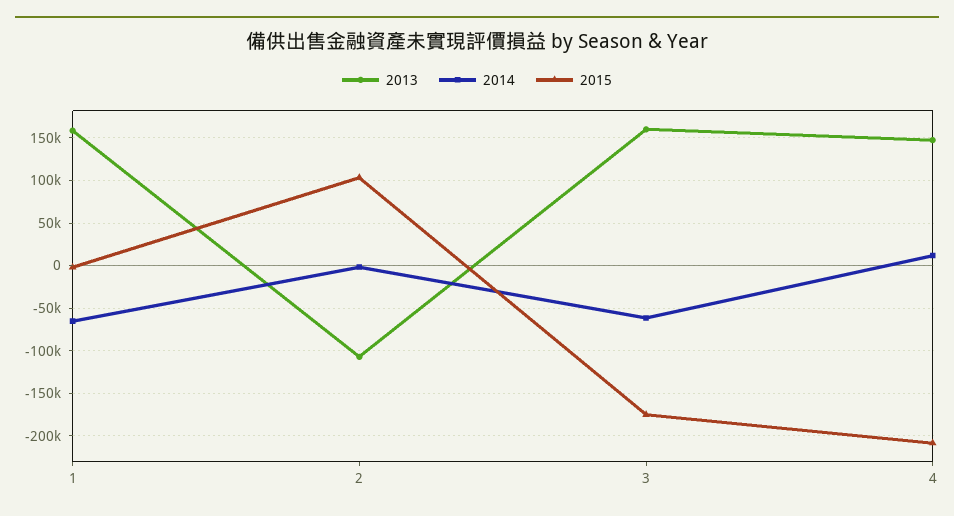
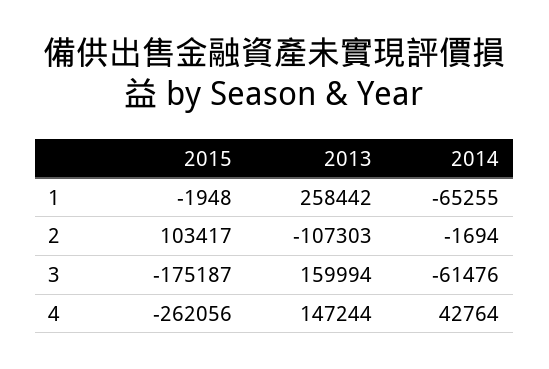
  {
    "2013": {
-     "1": 160000,
+     "1": 258442,
      "2": -107303,
      "3": 159994,
      "4": 147244
    },
    "2014": {
      "1": -65255,
      "2": -1694,
      "3": -61476,
-     "4": 10000
+     "4": 42764
    },
    "2015": {
      "1": -1948,
      "2": 103417,
      "3": -175187,
-     "4": -210000
+     "4": -262056
    }
  }

